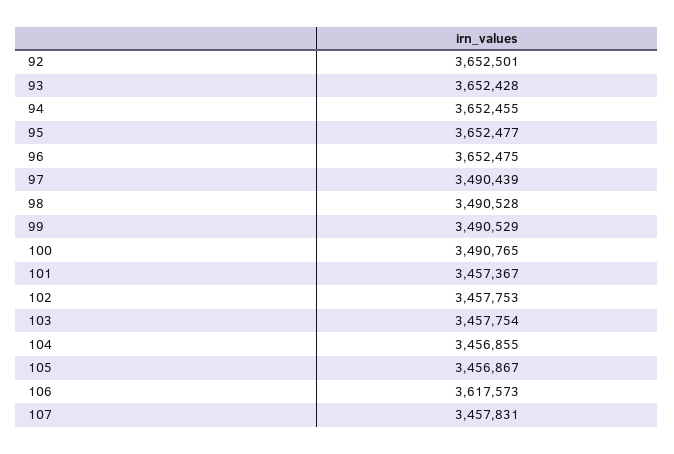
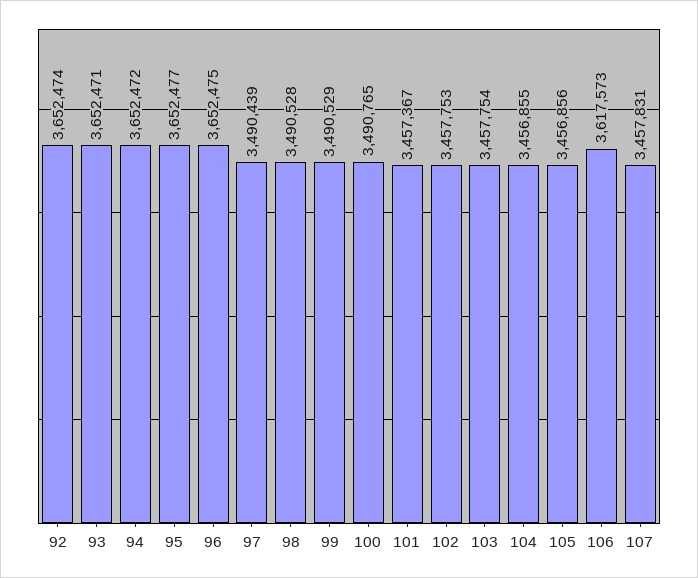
  {
-   "92": 3652501,
+   "92": 3652474,
-   "93": 3652428,
+   "93": 3652471,
-   "94": 3652455,
+   "94": 3652472,
    "95": 3652477,
    "96": 3652475,
    "97": 3490439,
    "98": 3490528,
    "99": 3490529,
    "100": 3490765,
    "101": 3457367,
    "102": 3457753,
    "103": 3457754,
    "104": 3456855,
-   "105": 3456867,
+   "105": 3456856,
    "106": 3617573,
    "107": 3457831
  }

